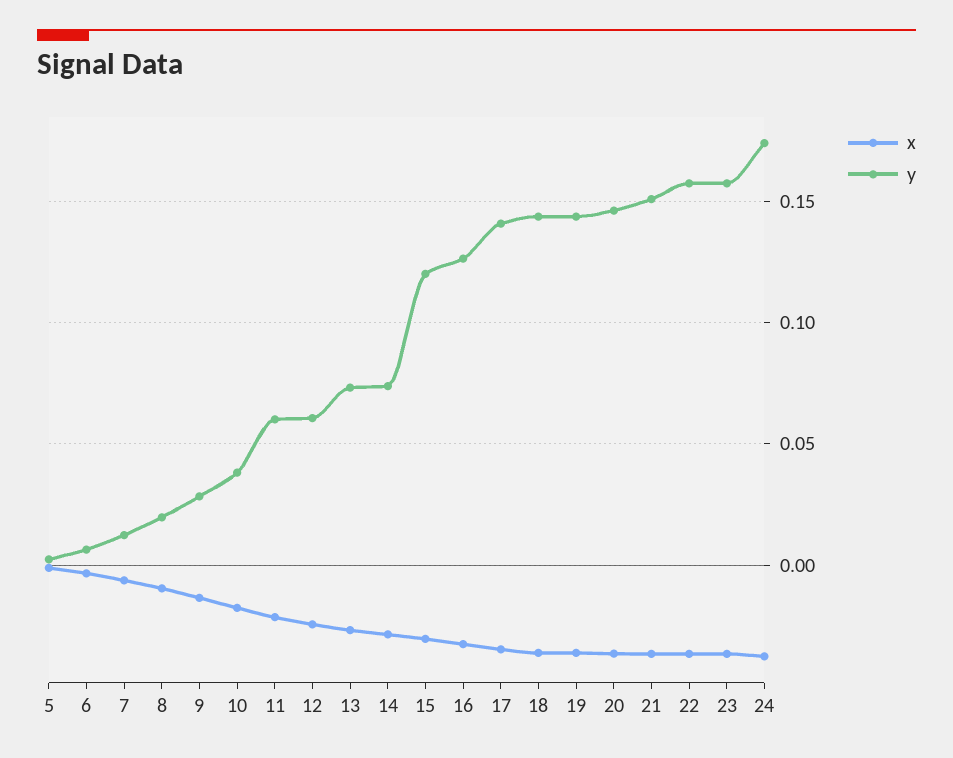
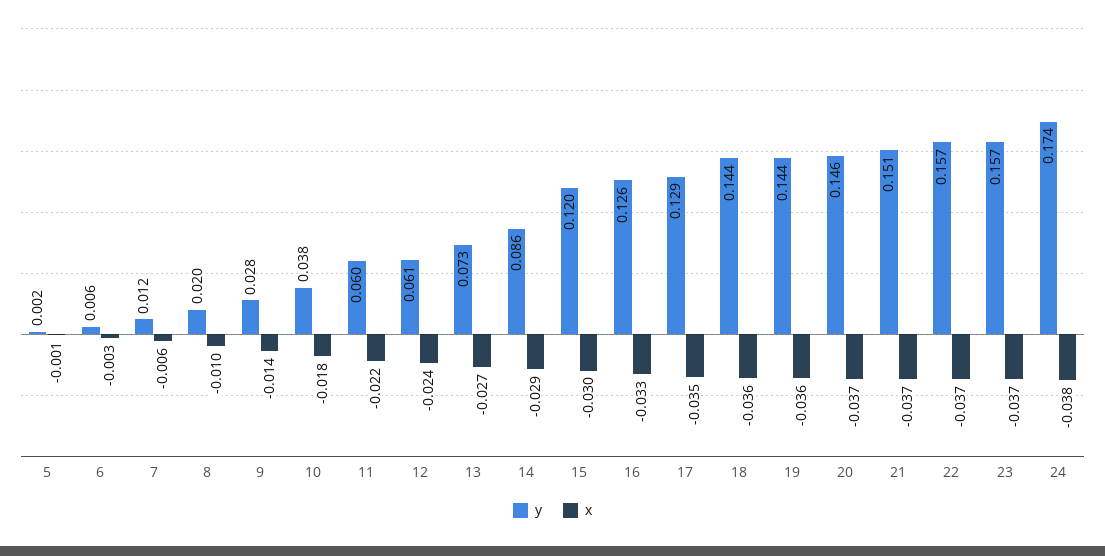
  {
    "x": {
      "5": -0.001,
      "6": -0.003,
      "7": -0.006,
      "8": -0.01,
      "9": -0.014,
      "10": -0.018,
      "11": -0.022,
      "12": -0.024,
      "13": -0.027,
      "14": -0.029,
      "15": -0.03,
      "16": -0.033,
      "17": -0.035,
      "18": -0.036,
      "19": -0.036,
      "20": -0.037,
      "21": -0.037,
      "22": -0.037,
      "23": -0.037,
      "24": -0.038
    },
    "y": {
      "5": 0.002,
      "6": 0.006,
      "7": 0.012,
      "8": 0.02,
      "9": 0.028,
      "10": 0.038,
      "11": 0.06,
      "12": 0.061,
      "13": 0.073,
-     "14": 0.075,
+     "14": 0.086,
      "15": 0.12,
      "16": 0.126,
-     "17": 0.14,
+     "17": 0.129,
      "18": 0.144,
      "19": 0.144,
      "20": 0.146,
      "21": 0.151,
      "22": 0.157,
      "23": 0.157,
      "24": 0.174
    }
  }

